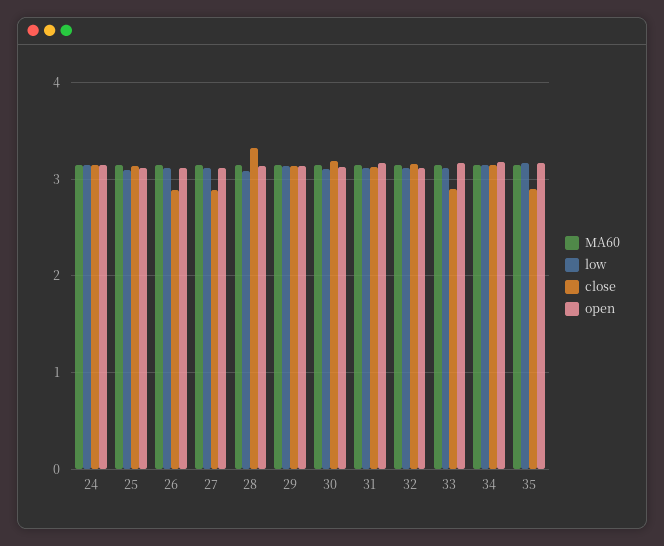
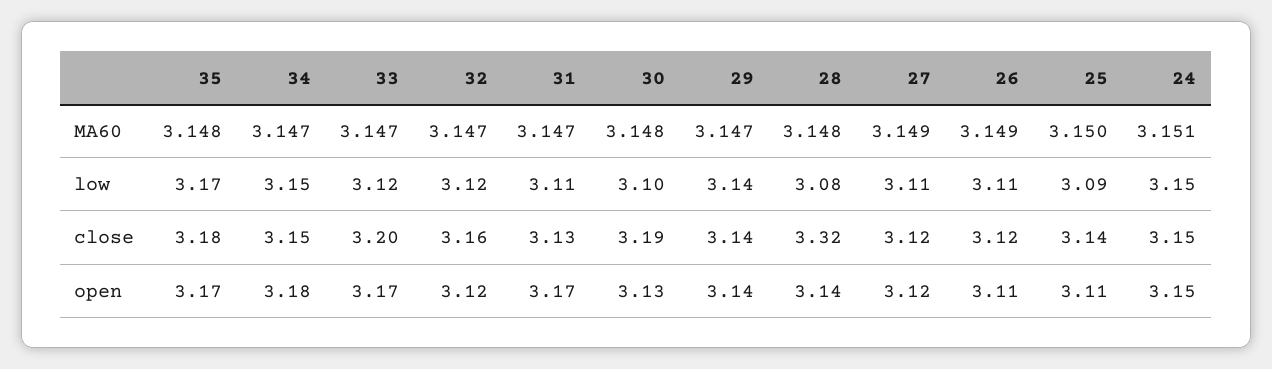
  {
    "MA60": {
      "24": 3.151,
      "25": 3.15,
      "26": 3.149,
      "27": 3.149,
      "28": 3.148,
      "29": 3.147,
      "30": 3.148,
      "31": 3.147,
      "32": 3.147,
      "33": 3.147,
      "34": 3.147,
      "35": 3.148
    },
    "low": {
      "24": 3.15,
      "25": 3.09,
      "26": 3.11,
      "27": 3.11,
      "28": 3.08,
      "29": 3.14,
      "30": 3.1,
      "31": 3.11,
      "32": 3.12,
      "33": 3.12,
      "34": 3.15,
      "35": 3.17
    },
    "close": {
      "24": 3.15,
      "25": 3.14,
-     "26": 2.9,
+     "26": 3.12,
-     "27": 2.9,
+     "27": 3.12,
      "28": 3.32,
      "29": 3.14,
      "30": 3.19,
      "31": 3.13,
      "32": 3.16,
-     "33": 2.9,
+     "33": 3.2,
      "34": 3.15,
-     "35": 2.9
+     "35": 3.18
    },
    "open": {
      "24": 3.15,
      "25": 3.11,
      "26": 3.11,
      "27": 3.12,
      "28": 3.14,
      "29": 3.14,
      "30": 3.13,
      "31": 3.17,
      "32": 3.12,
      "33": 3.17,
      "34": 3.18,
      "35": 3.17
    }
  }

